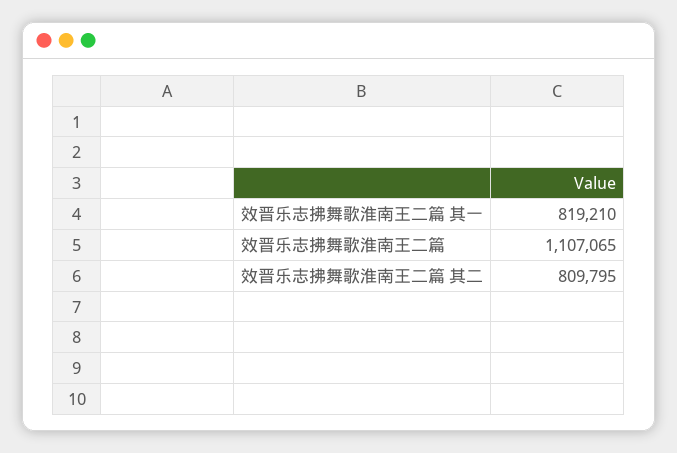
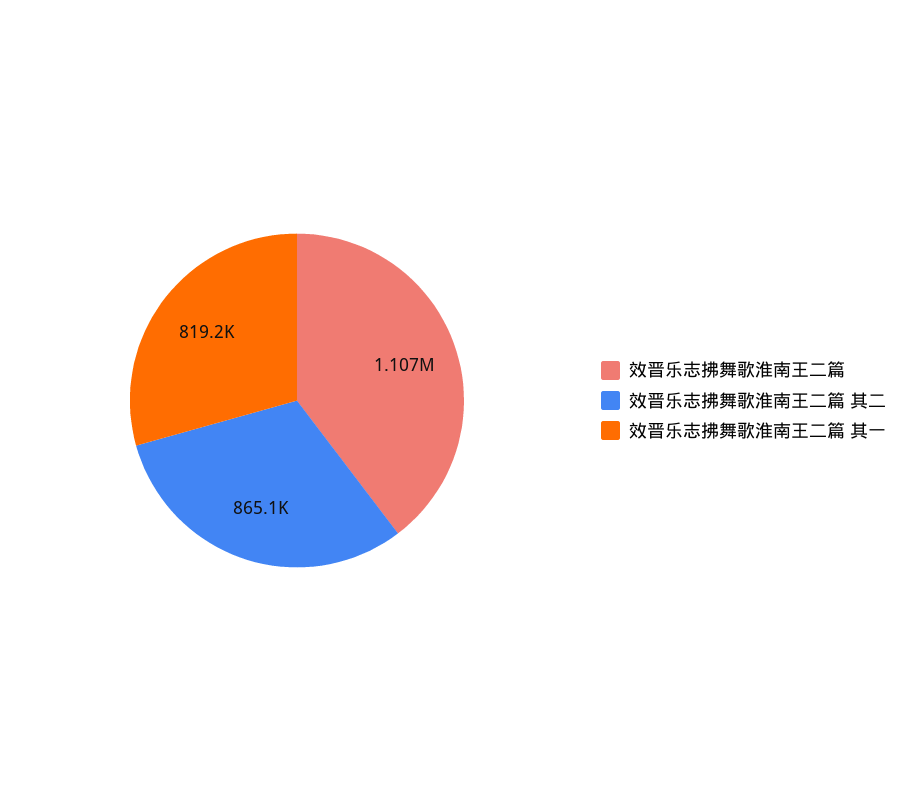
  {
    "效晋乐志拂舞歌淮南王二篇 其一": 819210,
    "效晋乐志拂舞歌淮南王二篇": 1107065,
-   "效晋乐志拂舞歌淮南王二篇 其二": 809795
+   "效晋乐志拂舞歌淮南王二篇 其二": 865100
  }

